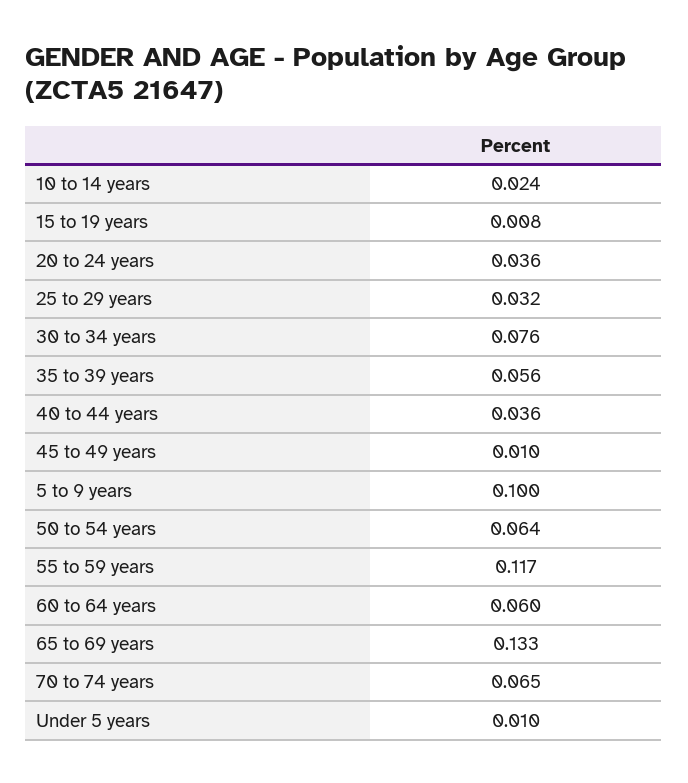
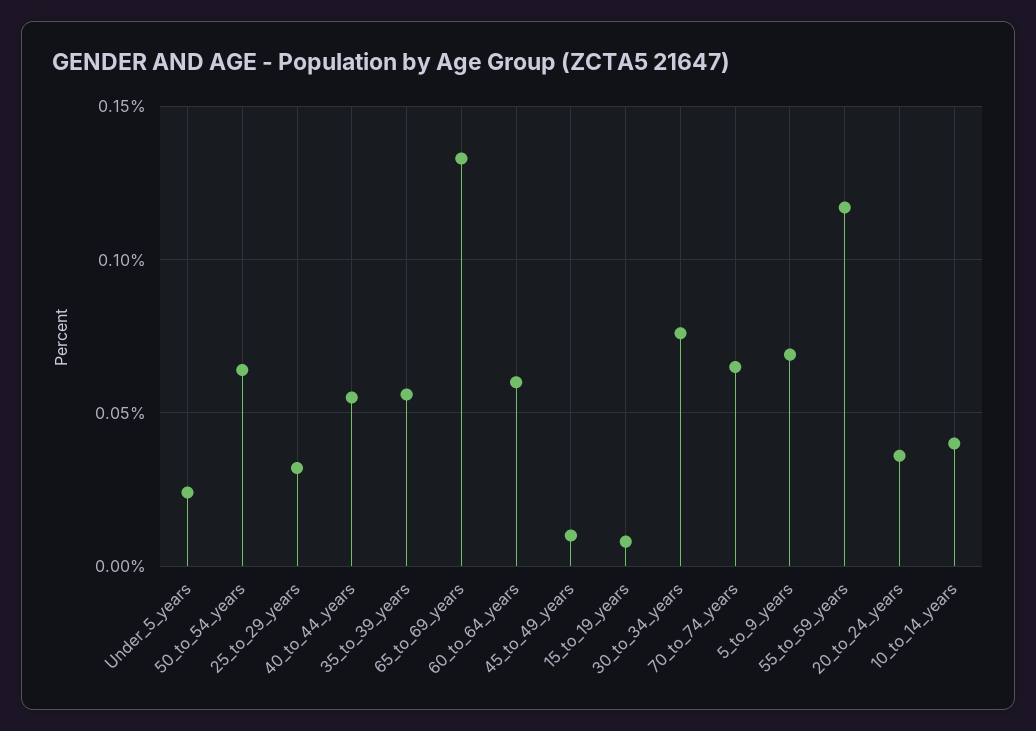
  {
-   "10 to 14 years": 0.024,
+   "10 to 14 years": 0.04,
    "15 to 19 years": 0.008,
    "20 to 24 years": 0.036,
    "25 to 29 years": 0.032,
    "30 to 34 years": 0.076,
    "35 to 39 years": 0.056,
-   "40 to 44 years": 0.036,
+   "40 to 44 years": 0.055,
    "45 to 49 years": 0.01,
-   "5 to 9 years": 0.1,
+   "5 to 9 years": 0.07,
    "50 to 54 years": 0.064,
    "55 to 59 years": 0.117,
    "60 to 64 years": 0.06,
    "65 to 69 years": 0.133,
    "70 to 74 years": 0.065,
-   "Under 5 years": 0.01
+   "Under 5 years": 0.025
  }

